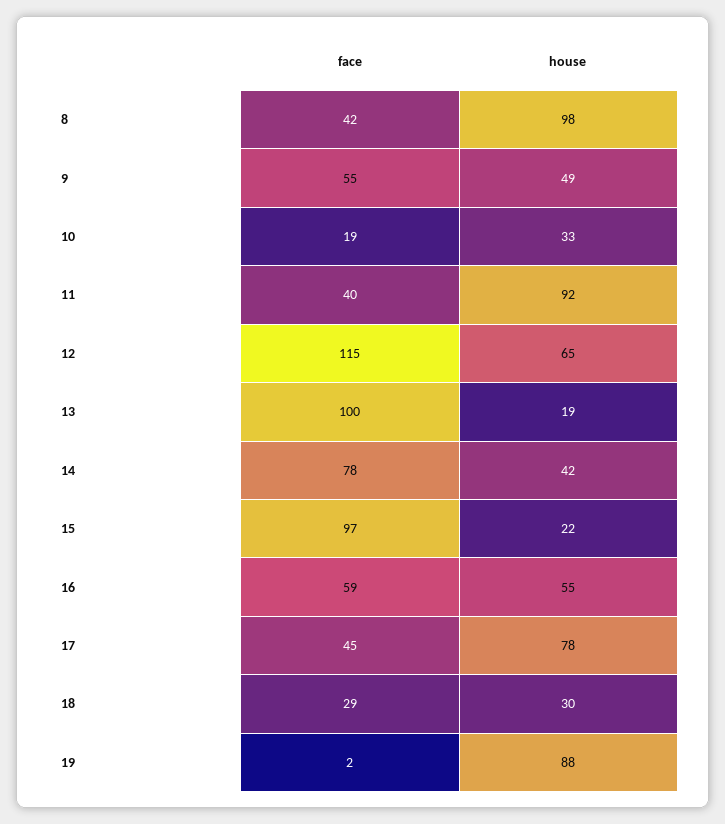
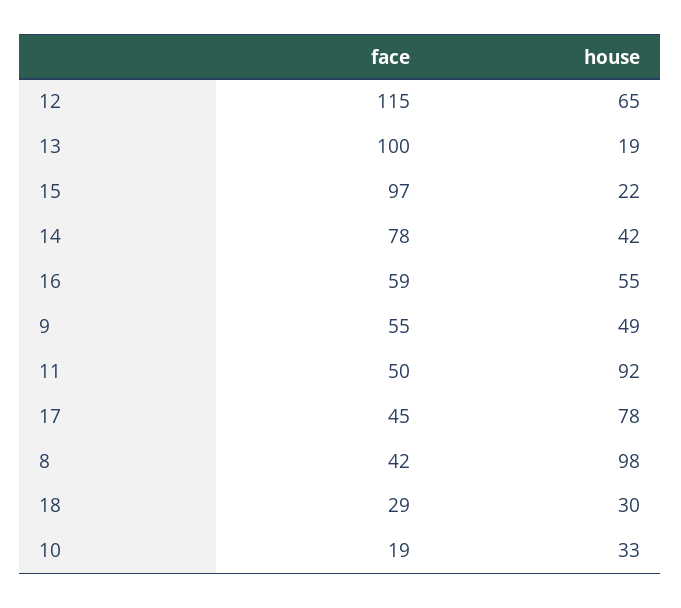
  {
    "face": {
      "8": 42,
      "9": 55,
      "10": 19,
-     "11": 40,
+     "11": 50,
      "12": 115,
      "13": 100,
      "14": 78,
      "15": 97,
      "16": 59,
      "17": 45,
-     "18": 29,
+     "18": 29
-     "19": 2
    },
    "house": {
      "8": 98,
      "9": 49,
      "10": 33,
      "11": 92,
      "12": 65,
      "13": 19,
      "14": 42,
      "15": 22,
      "16": 55,
      "17": 78,
-     "18": 30,
+     "18": 30
-     "19": 88
    }
  }

